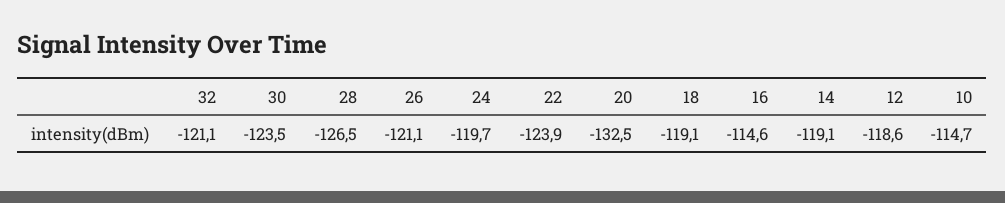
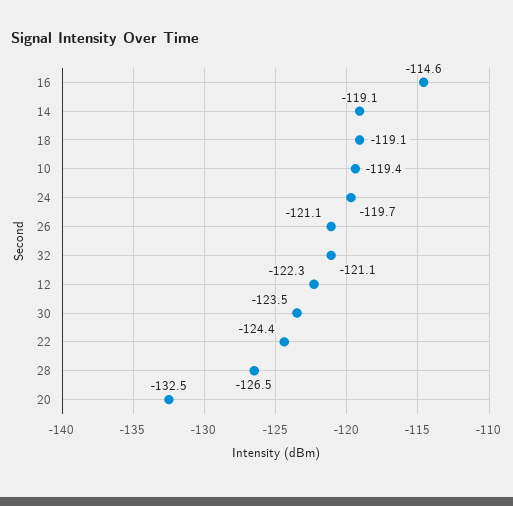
  {
    "32": -121.1,
    "30": -123.5,
    "28": -126.5,
    "26": -121.1,
    "24": -119.7,
-   "22": -123.9,
+   "22": -124.4,
    "20": -132.5,
    "18": -119.1,
    "16": -114.6,
    "14": -119.1,
-   "12": -118.6,
+   "12": -122.3,
-   "10": -114.7
+   "10": -119.4
  }

